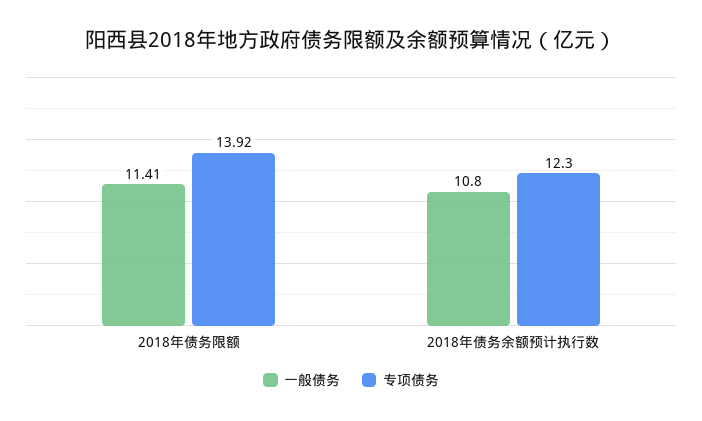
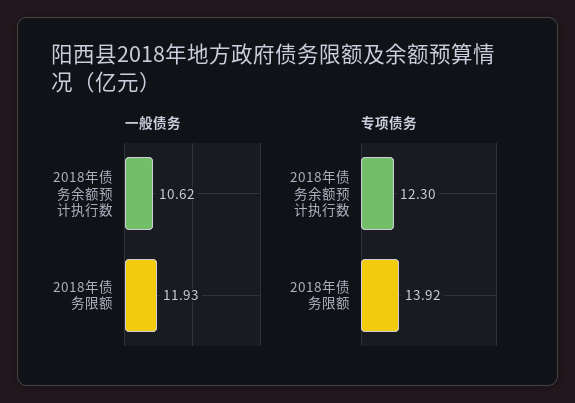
  {
    "一般债务": {
-     "2018年债务限额": 11.41,
+     "2018年债务限额": 11.93,
-     "2018年债务余额预计执行数": 10.8
+     "2018年债务余额预计执行数": 10.62
    },
    "专项债务": {
      "2018年债务限额": 13.92,
      "2018年债务余额预计执行数": 12.3
    }
  }

